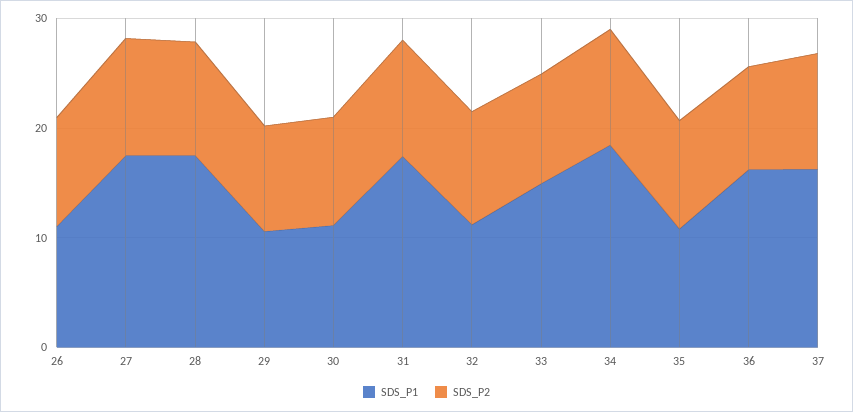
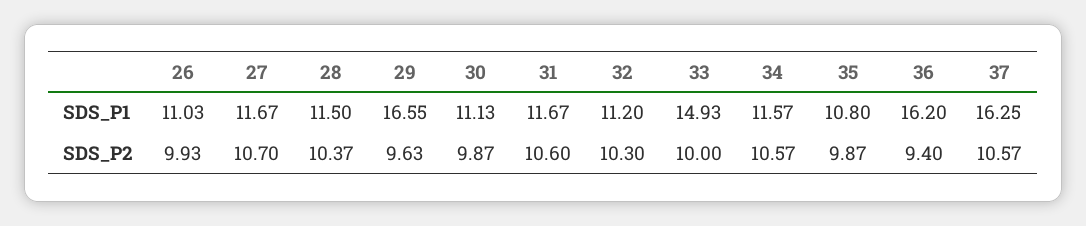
  {
    "SDS_P1": {
      "26": 11.03,
-     "27": 18,
+     "27": 11.67,
-     "28": 18,
+     "28": 11.5,
-     "29": 10,
+     "29": 16.55,
      "30": 11.13,
-     "31": 18,
+     "31": 11.67,
      "32": 11.2,
      "33": 14.93,
-     "34": 18,
+     "34": 11.57,
      "35": 10.8,
      "36": 16.2,
      "37": 16.25
    },
    "SDS_P2": {
      "26": 9.93,
      "27": 10.7,
      "28": 10.37,
      "29": 9.63,
      "30": 9.87,
      "31": 10.6,
      "32": 10.3,
      "33": 10,
      "34": 10.57,
      "35": 9.87,
      "36": 9.4,
      "37": 10.57
    }
  }

